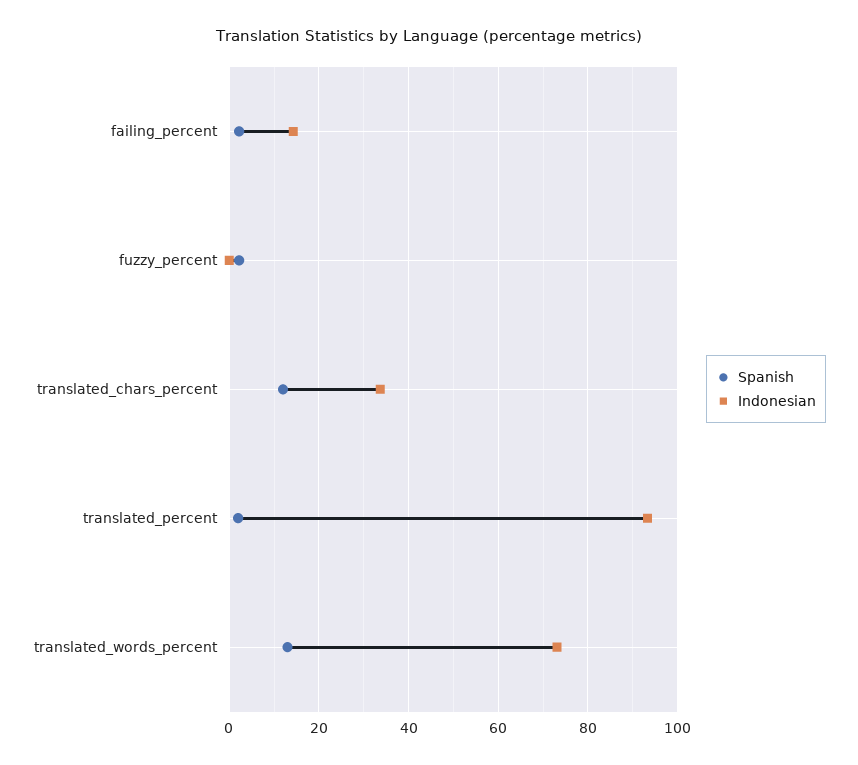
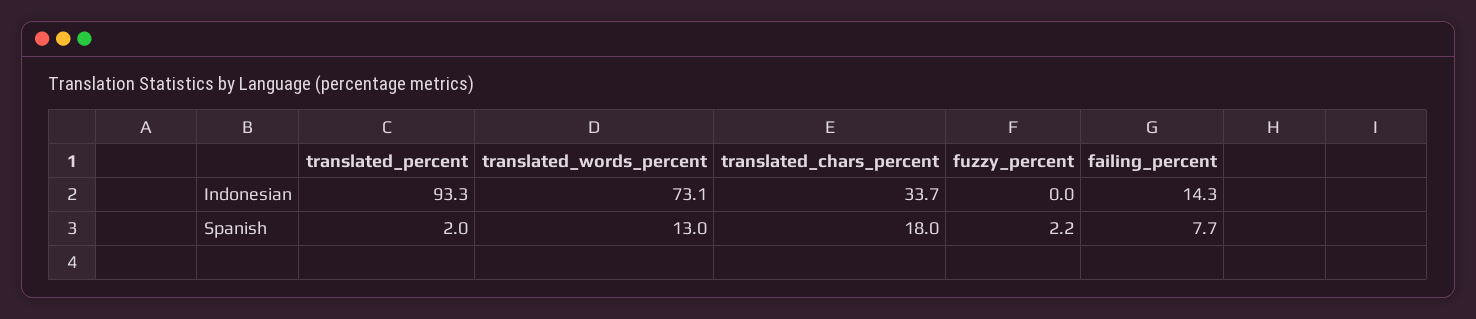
  {
    "Spanish": {
-     "failing_percent": 2,
+     "failing_percent": 7.7,
      "fuzzy_percent": 2.2,
-     "translated_chars_percent": 12,
+     "translated_chars_percent": 18,
      "translated_percent": 2,
      "translated_words_percent": 13
    },
    "Indonesian": {
      "failing_percent": 14.3,
      "fuzzy_percent": 0,
      "translated_chars_percent": 33.7,
      "translated_percent": 93.3,
      "translated_words_percent": 73.1
    }
  }

